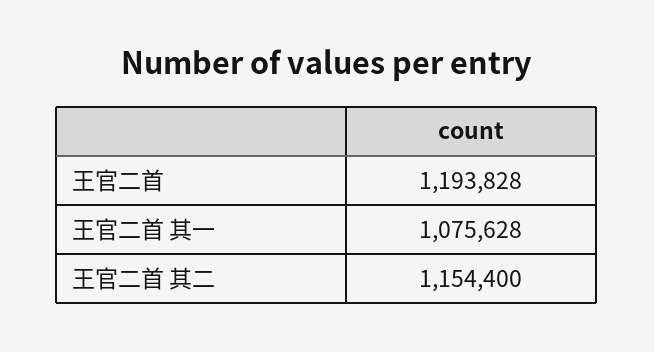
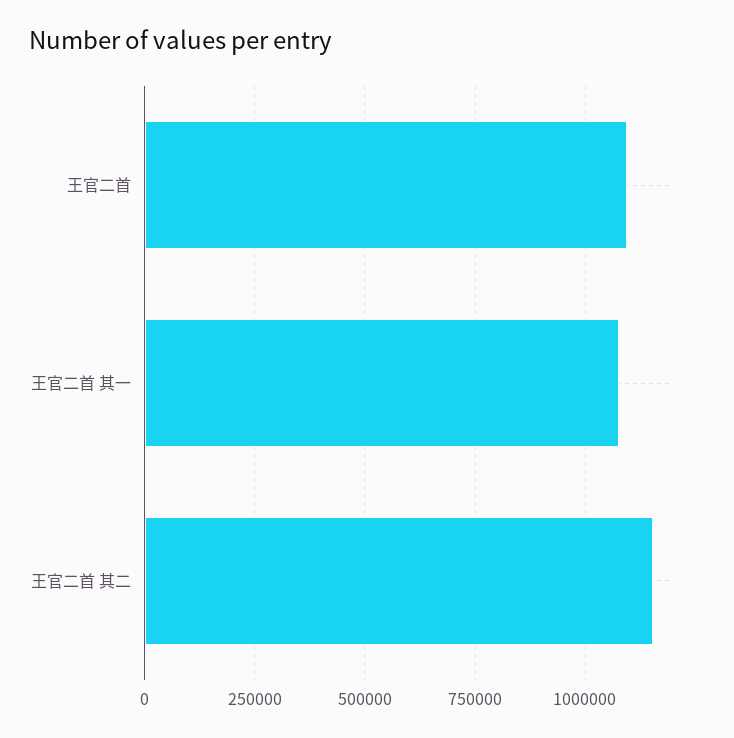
  {
-   "王官二首": 1193828,
+   "王官二首": 1100000,
    "王官二首 其一": 1075628,
    "王官二首 其二": 1154400
  }

